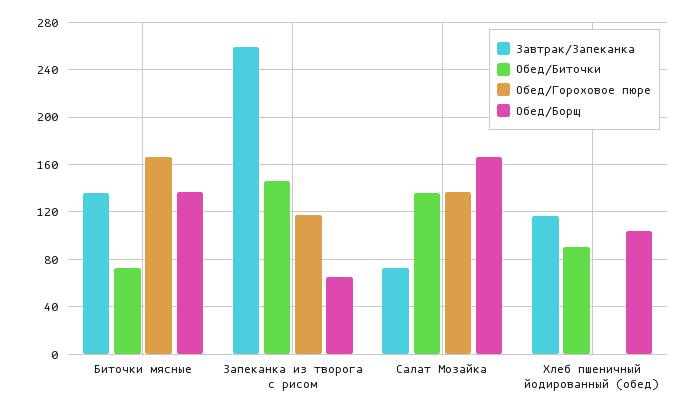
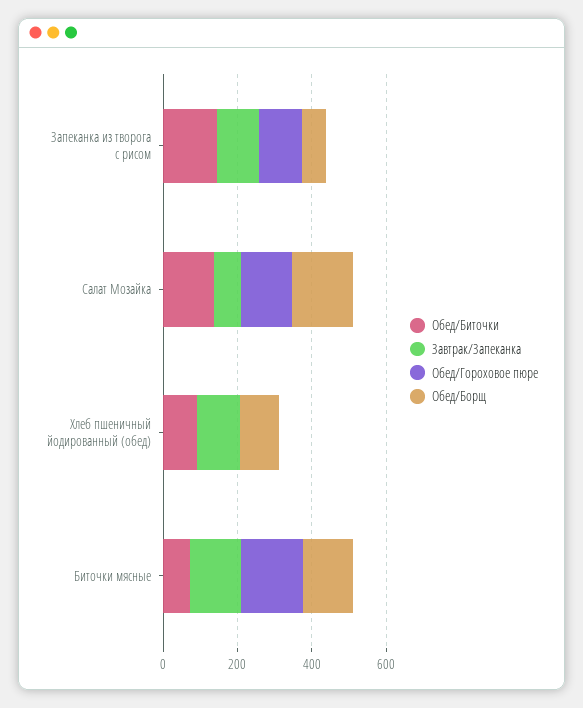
  {
    "Завтрак/Запеканка": {
      "Биточки мясные": 140,
-     "Запеканка из творога с рисом": 260,
+     "Запеканка из творога с рисом": 100,
      "Салат Мозайка": 70,
      "Хлеб пшеничный йодированный (обед)": 120
    },
    "Обед/Биточки": {
      "Биточки мясные": 70,
      "Запеканка из творога с рисом": 150,
      "Салат Мозайка": 140,
      "Хлеб пшеничный йодированный (обед)": 90
    },
    "Обед/Гороховое пюре": {
      "Биточки мясные": 170,
      "Запеканка из творога с рисом": 120,
      "Салат Мозайка": 140,
      "Хлеб пшеничный йодированный (обед)": 0
    },
    "Обед/Борщ": {
      "Биточки мясные": 140,
      "Запеканка из творога с рисом": 70,
      "Салат Мозайка": 170,
      "Хлеб пшеничный йодированный (обед)": 100
    }
  }

